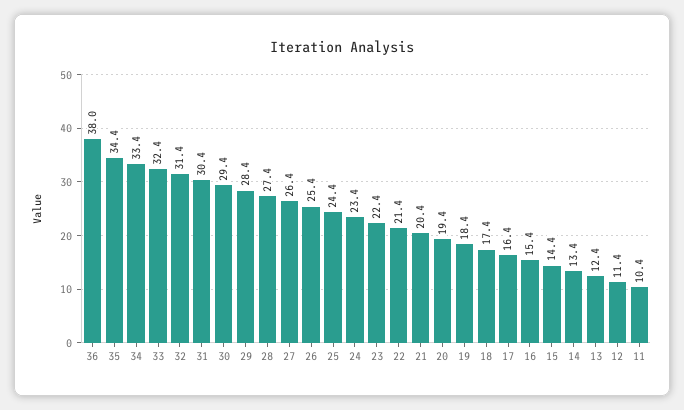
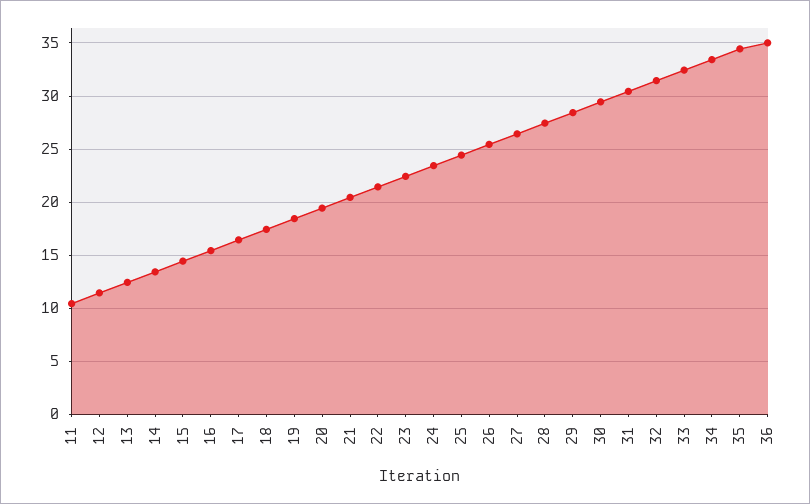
  {
-   "36": 38,
+   "36": 35,
    "35": 34.4,
    "34": 33.4,
    "33": 32.4,
    "32": 31.4,
    "31": 30.4,
    "30": 29.4,
    "29": 28.4,
    "28": 27.4,
    "27": 26.4,
    "26": 25.4,
    "25": 24.4,
    "24": 23.4,
    "23": 22.4,
    "22": 21.4,
    "21": 20.4,
    "20": 19.4,
    "19": 18.4,
    "18": 17.4,
    "17": 16.4,
    "16": 15.4,
    "15": 14.4,
    "14": 13.4,
    "13": 12.4,
    "12": 11.4,
    "11": 10.4
  }

